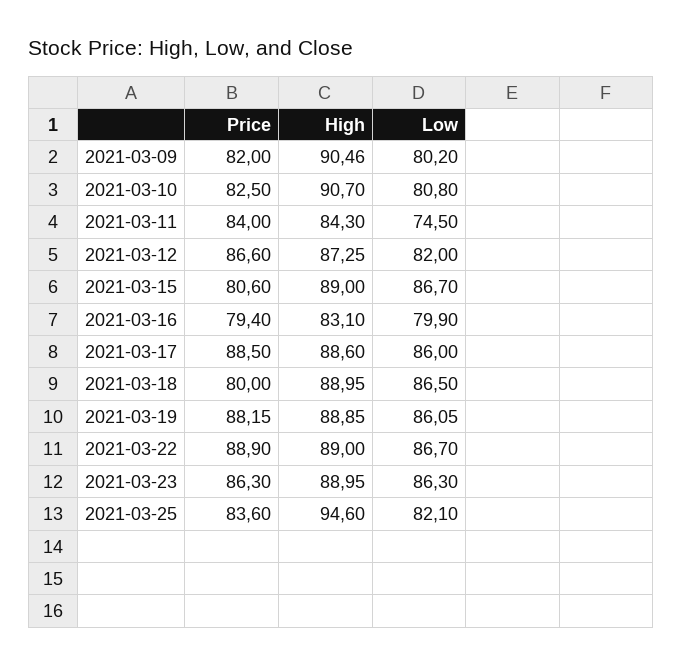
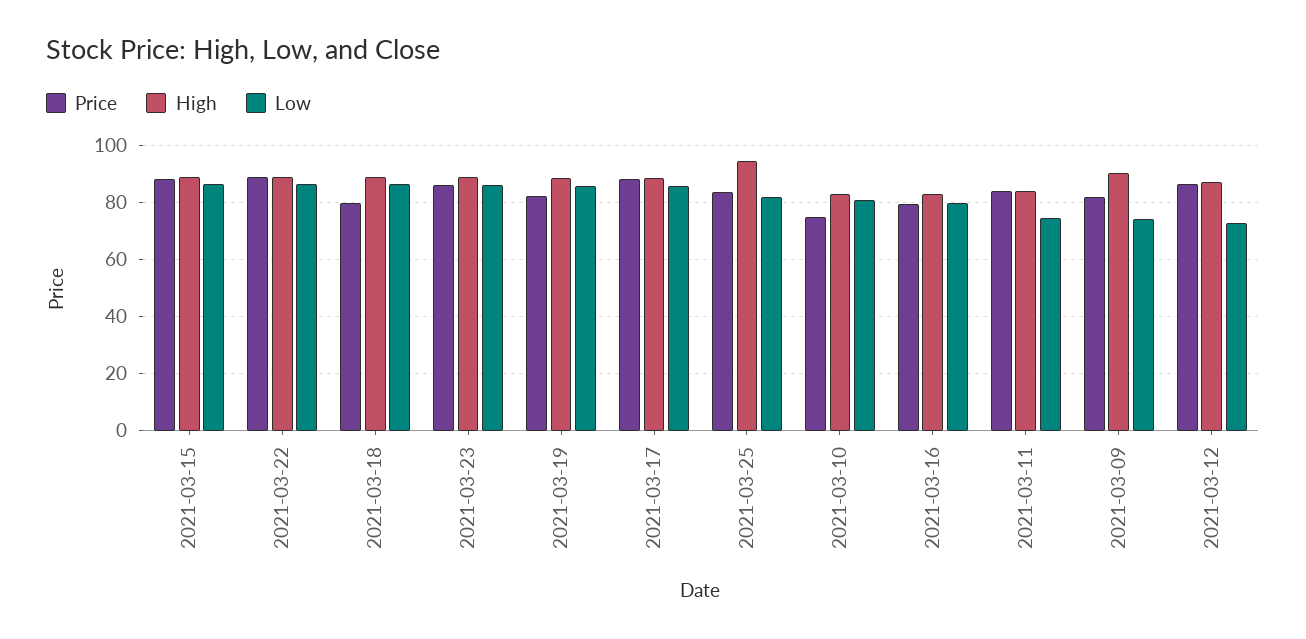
  {
    "Price": {
      "2021-03-09": 82,
-     "2021-03-10": 82.5,
+     "2021-03-10": 75,
      "2021-03-11": 84,
      "2021-03-12": 86.6,
-     "2021-03-15": 80.6,
+     "2021-03-15": 87.5,
      "2021-03-16": 79.4,
      "2021-03-17": 88.5,
      "2021-03-18": 80,
-     "2021-03-19": 88.15,
+     "2021-03-19": 82.5,
      "2021-03-22": 88.9,
      "2021-03-23": 86.3,
      "2021-03-25": 83.6
    },
    "High": {
      "2021-03-09": 90.46,
-     "2021-03-10": 90.7,
+     "2021-03-10": 82.5,
      "2021-03-11": 84.3,
      "2021-03-12": 87.25,
      "2021-03-15": 89,
      "2021-03-16": 83.1,
      "2021-03-17": 88.6,
      "2021-03-18": 88.95,
      "2021-03-19": 88.85,
      "2021-03-22": 89,
      "2021-03-23": 88.95,
      "2021-03-25": 94.6
    },
    "Low": {
-     "2021-03-09": 80.2,
+     "2021-03-09": 75,
      "2021-03-10": 80.8,
      "2021-03-11": 74.5,
-     "2021-03-12": 82,
+     "2021-03-12": 72.5,
      "2021-03-15": 86.7,
      "2021-03-16": 79.9,
      "2021-03-17": 86,
      "2021-03-18": 86.5,
      "2021-03-19": 86.05,
      "2021-03-22": 86.7,
      "2021-03-23": 86.3,
      "2021-03-25": 82.1
    }
  }

